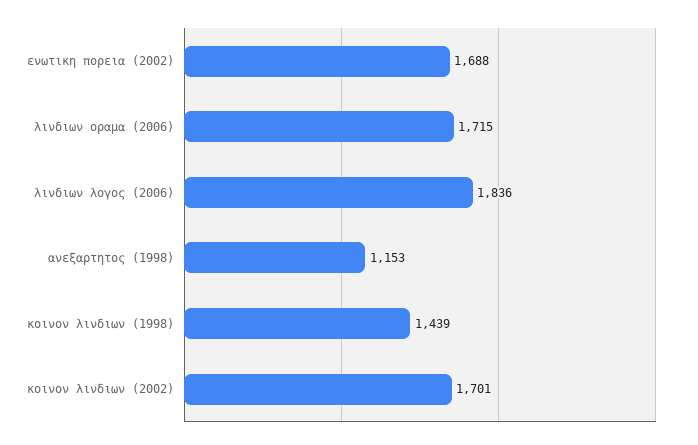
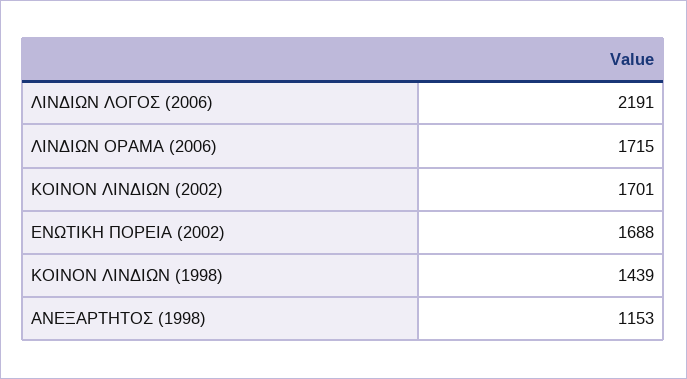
  {
    "ενωτικη πορεια (2002)": 1688,
    "λινδιων οραμα (2006)": 1715,
-   "λινδιων λογος (2006)": 1836,
+   "λινδιων λογος (2006)": 2191,
    "ανεξαρτητος (1998)": 1153,
    "κοινον λινδιων (1998)": 1439,
    "κοινον λινδιων (2002)": 1701
  }

